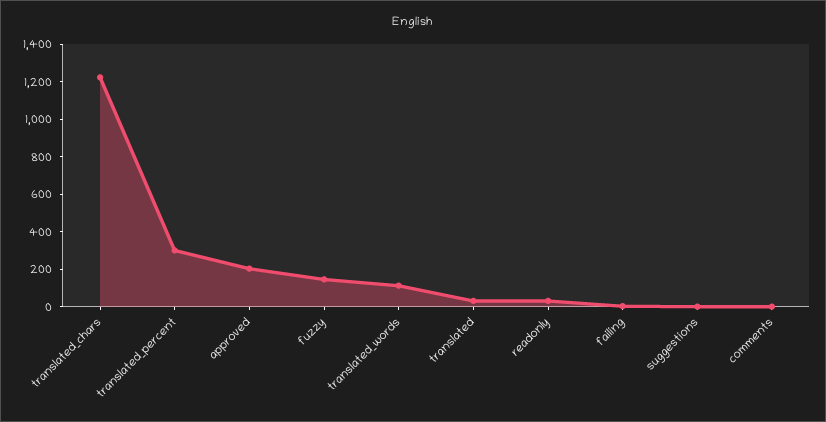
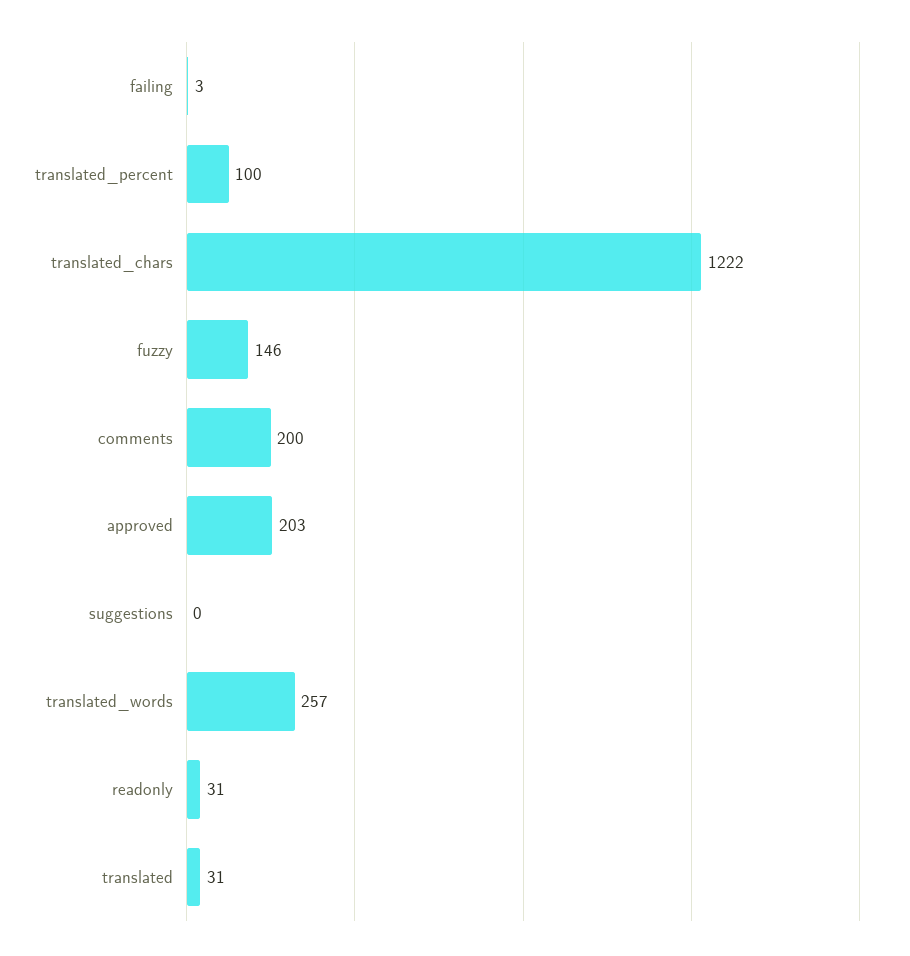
  {
    "translated_chars": 1222,
-   "translated_percent": 300,
+   "translated_percent": 100,
    "approved": 203,
    "fuzzy": 146,
-   "translated_words": 100,
+   "translated_words": 257,
    "translated": 31,
    "readonly": 31,
    "failing": 3,
    "suggestions": 0,
-   "comments": 0
+   "comments": 200
  }

